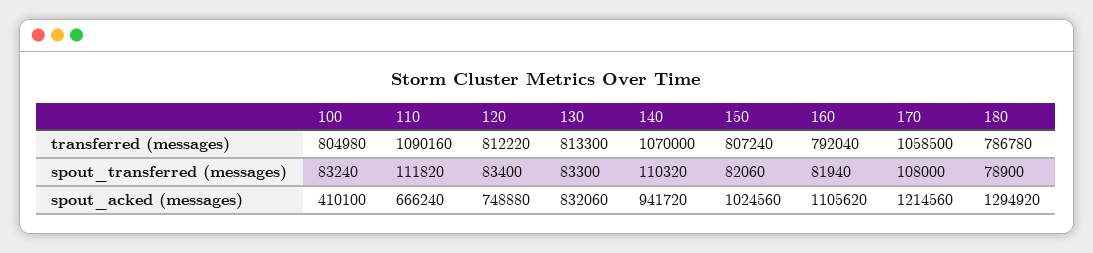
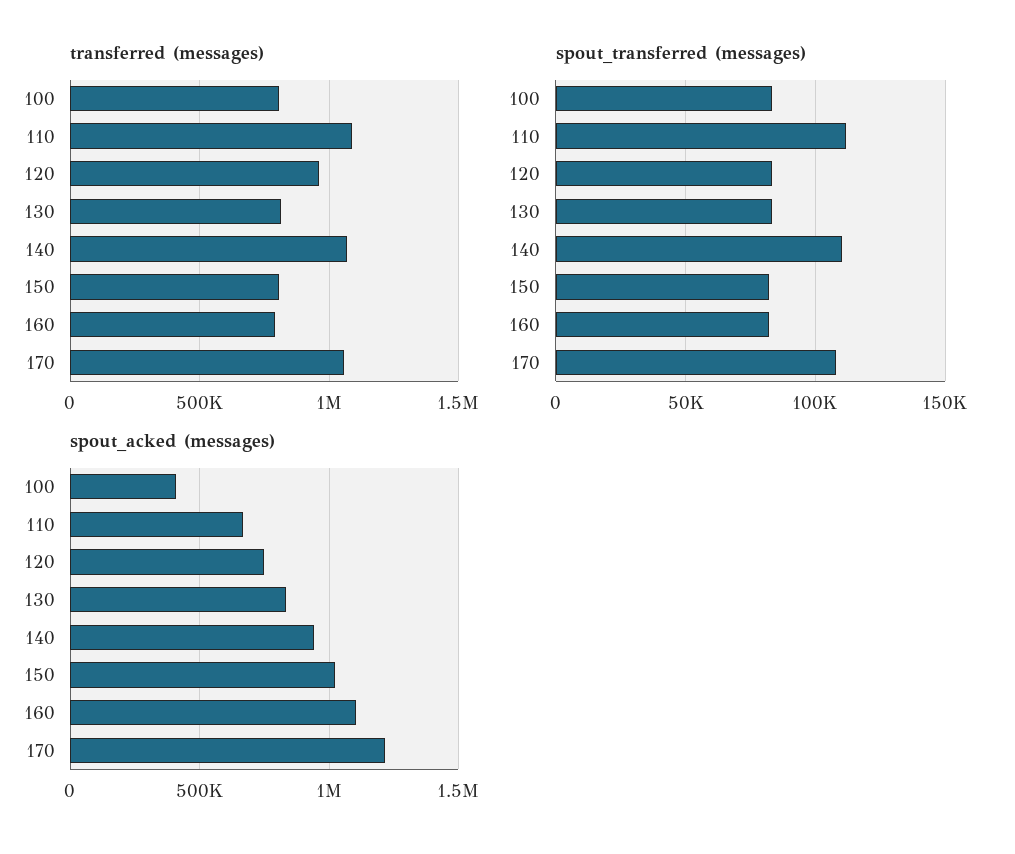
  {
    "transferred (messages)": {
      "100": 804980,
      "110": 1090160,
-     "120": 812220,
+     "120": 950000,
      "130": 813300,
      "140": 1070000,
      "150": 807240,
      "160": 792040,
-     "170": 1058500,
+     "170": 1058500
-     "180": 786780
    },
    "spout_transferred (messages)": {
      "100": 83240,
      "110": 111820,
      "120": 83400,
      "130": 83300,
      "140": 110320,
      "150": 82060,
      "160": 81940,
-     "170": 108000,
+     "170": 108000
-     "180": 78900
    },
    "spout_acked (messages)": {
      "100": 410100,
      "110": 666240,
      "120": 748880,
      "130": 832060,
      "140": 941720,
      "150": 1024560,
      "160": 1105620,
-     "170": 1214560,
+     "170": 1214560
-     "180": 1294920
    }
  }

